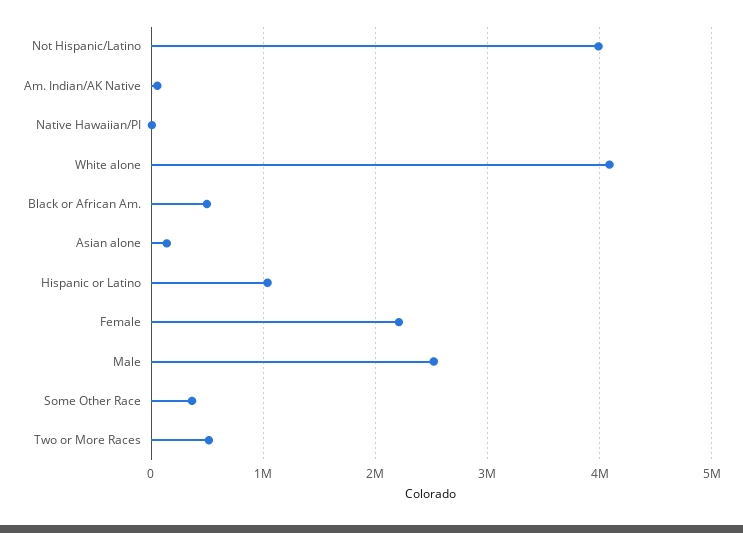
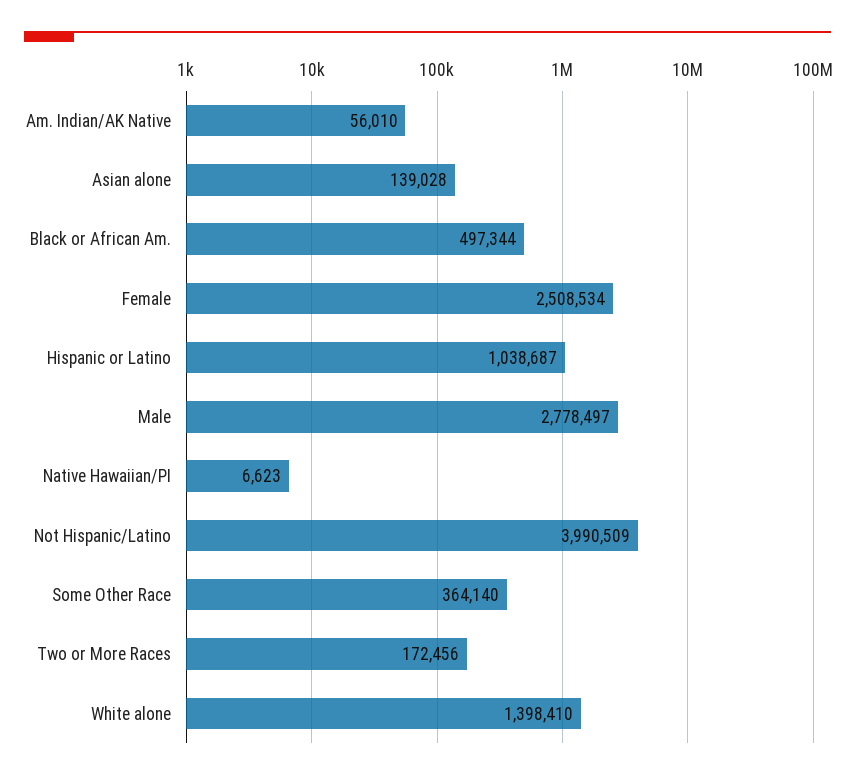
  {
    "Not Hispanic/Latino": 3990509,
    "Am. Indian/AK Native": 56010,
    "Native Hawaiian/PI": 6623,
-   "White alone": 4100000,
+   "White alone": 1398410,
    "Black or African Am.": 497344,
    "Asian alone": 139028,
    "Hispanic or Latino": 1038687,
-   "Female": 2200000,
+   "Female": 2508534,
-   "Male": 2500000,
+   "Male": 2778497,
    "Some Other Race": 364140,
-   "Two or More Races": 500000
+   "Two or More Races": 172456
  }

